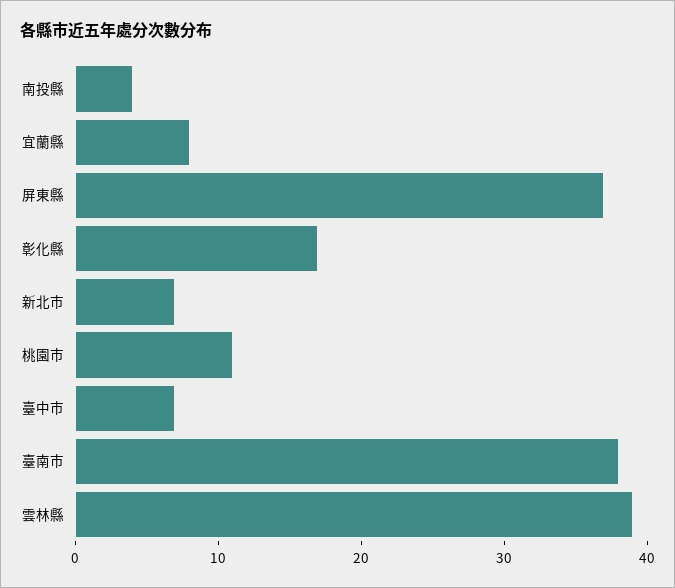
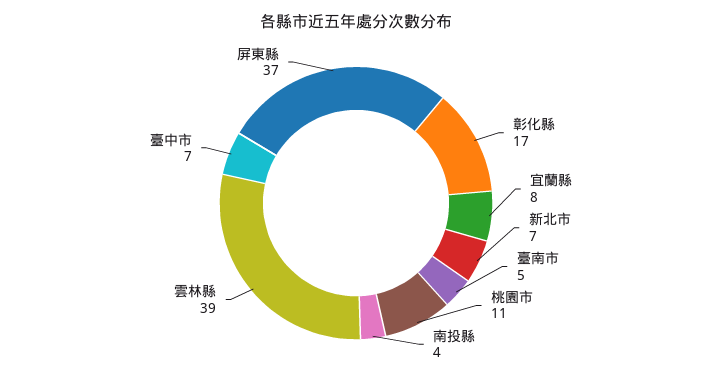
  {
    "南投縣": 4,
    "宜蘭縣": 8,
    "屏東縣": 37,
    "彰化縣": 17,
    "新北市": 7,
    "桃園市": 11,
    "臺中市": 7,
-   "臺南市": 38,
+   "臺南市": 5,
    "雲林縣": 39
  }

